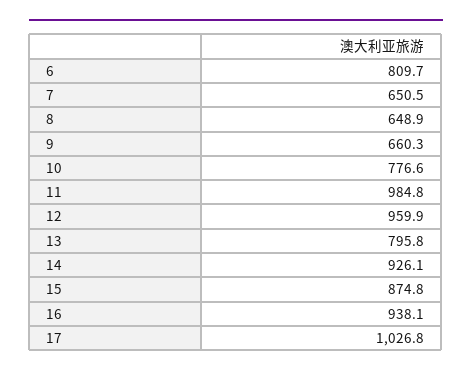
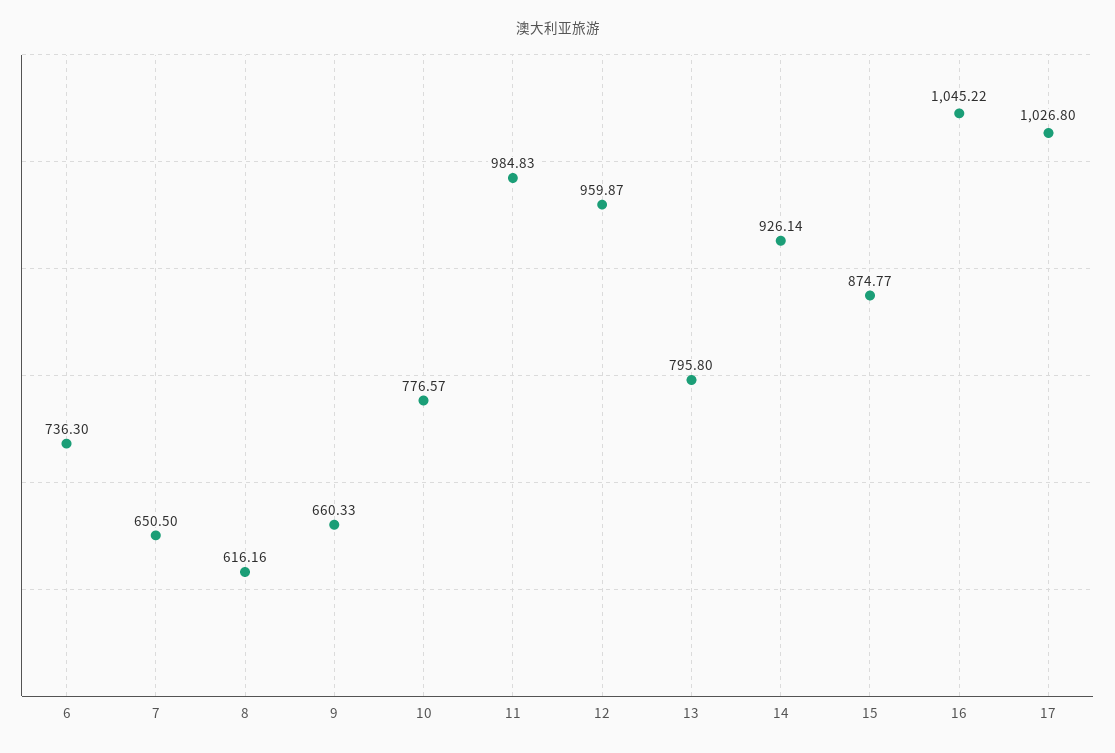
  {
-   "6": 809.7,
+   "6": 736.3,
    "7": 650.5,
-   "8": 648.9,
+   "8": 616.16,
    "9": 660.33,
    "10": 776.57,
    "11": 984.83,
    "12": 959.87,
    "13": 795.8,
    "14": 926.14,
    "15": 874.77,
-   "16": 938.1,
+   "16": 1045.22,
    "17": 1026.8
  }

